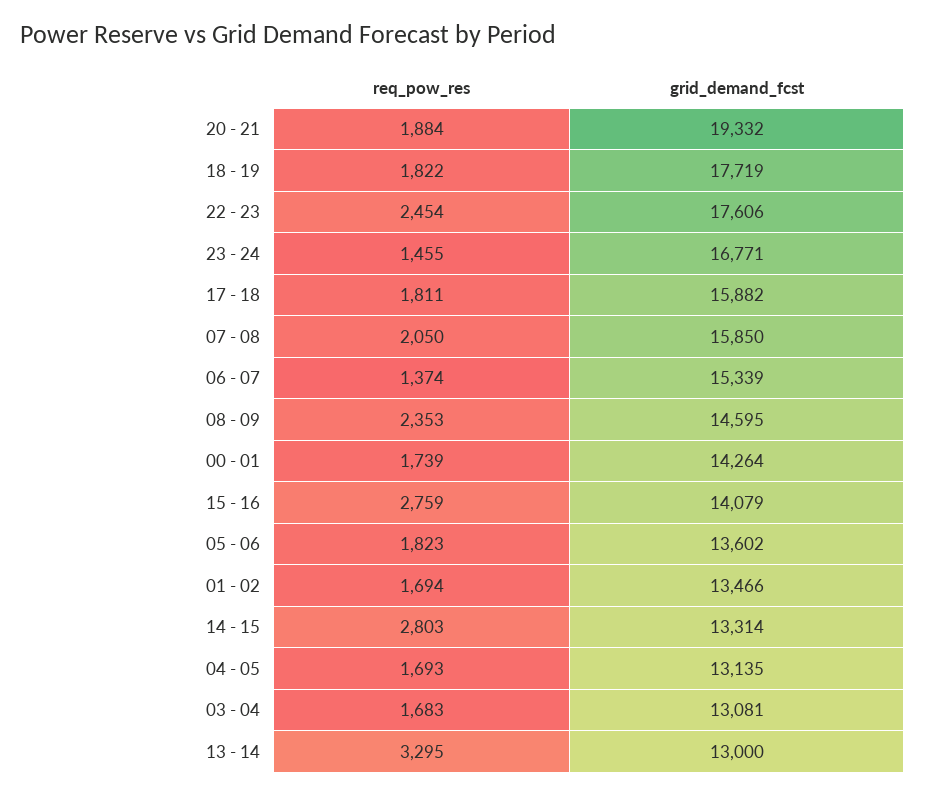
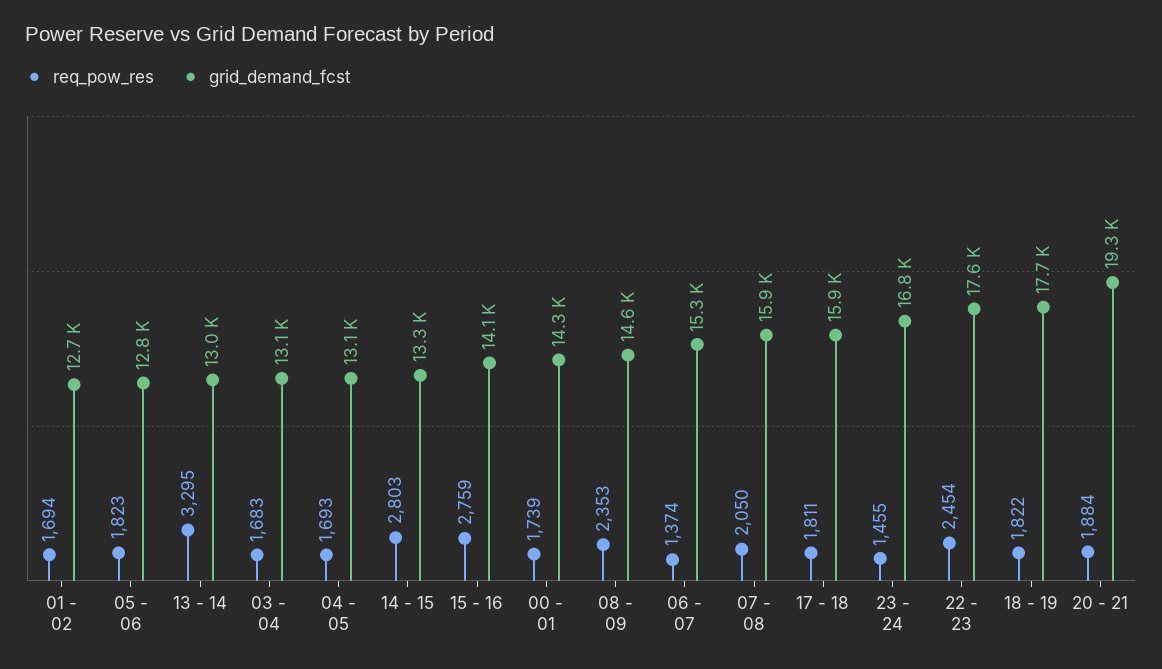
  {
    "req_pow_res": {
      "20 - 21": 1884,
      "18 - 19": 1822,
      "22 - 23": 2454,
      "23 - 24": 1455,
      "17 - 18": 1811,
      "07 - 08": 2050,
      "06 - 07": 1374,
      "08 - 09": 2353,
      "00 - 01": 1739,
      "15 - 16": 2759,
      "05 - 06": 1823,
      "01 - 02": 1694,
      "14 - 15": 2803,
      "04 - 05": 1693,
      "03 - 04": 1683,
      "13 - 14": 3295
    },
    "grid_demand_fcst": {
      "20 - 21": 19332,
      "18 - 19": 17719,
      "22 - 23": 17606,
      "23 - 24": 16771,
      "17 - 18": 15882,
      "07 - 08": 15850,
      "06 - 07": 15339,
      "08 - 09": 14595,
      "00 - 01": 14264,
      "15 - 16": 14079,
-     "05 - 06": 13602,
+     "05 - 06": 12800,
-     "01 - 02": 13466,
+     "01 - 02": 12700,
      "14 - 15": 13314,
      "04 - 05": 13135,
      "03 - 04": 13081,
      "13 - 14": 13000
    }
  }

